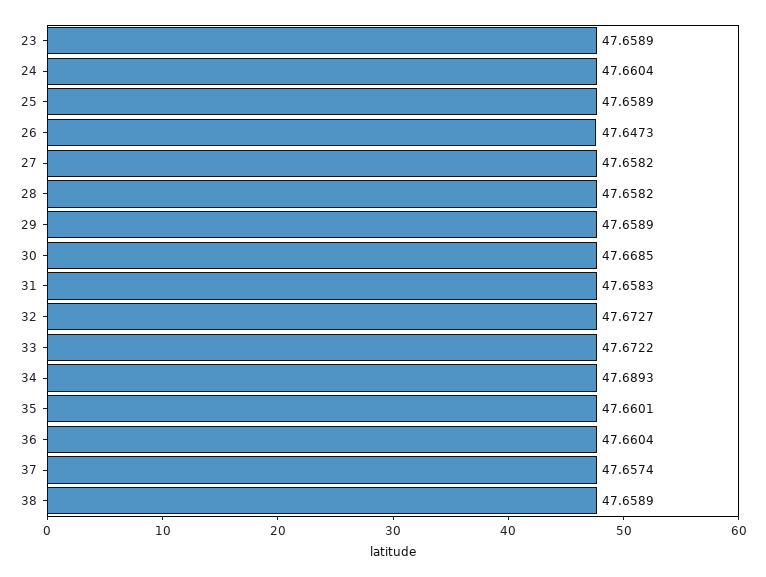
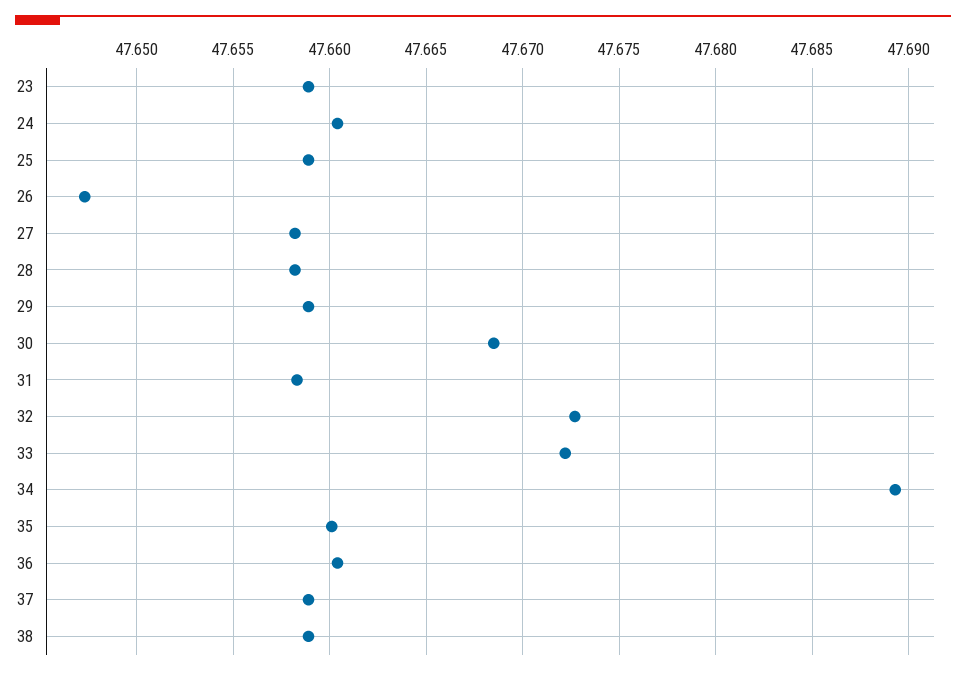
  {
    "23": 47.6589,
    "24": 47.6604,
    "25": 47.6589,
    "26": 47.6473,
    "27": 47.6582,
    "28": 47.6582,
    "29": 47.6589,
    "30": 47.6685,
    "31": 47.6583,
    "32": 47.6727,
    "33": 47.6722,
    "34": 47.6893,
    "35": 47.6601,
    "36": 47.6604,
-   "37": 47.6574,
+   "37": 47.659,
    "38": 47.6589
  }

